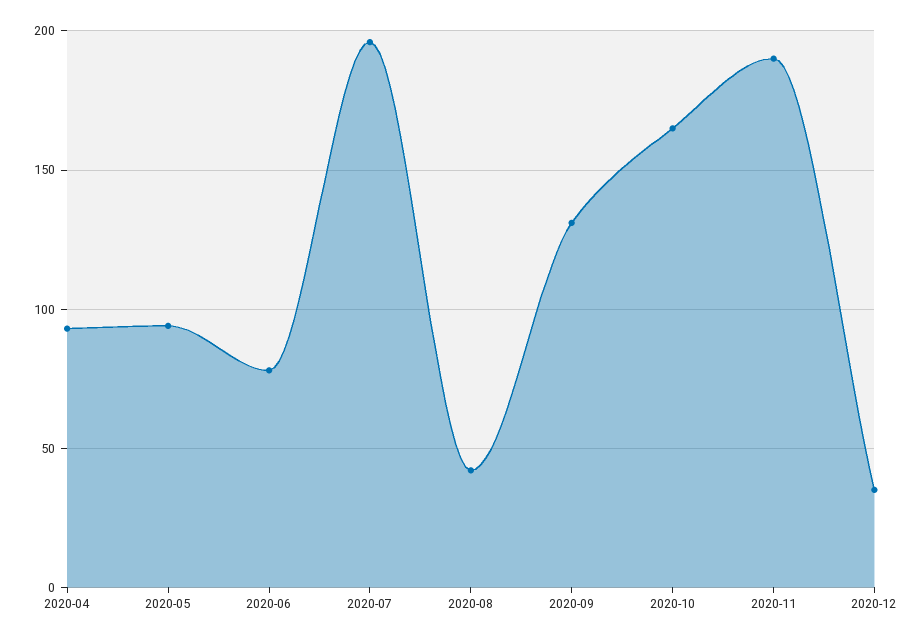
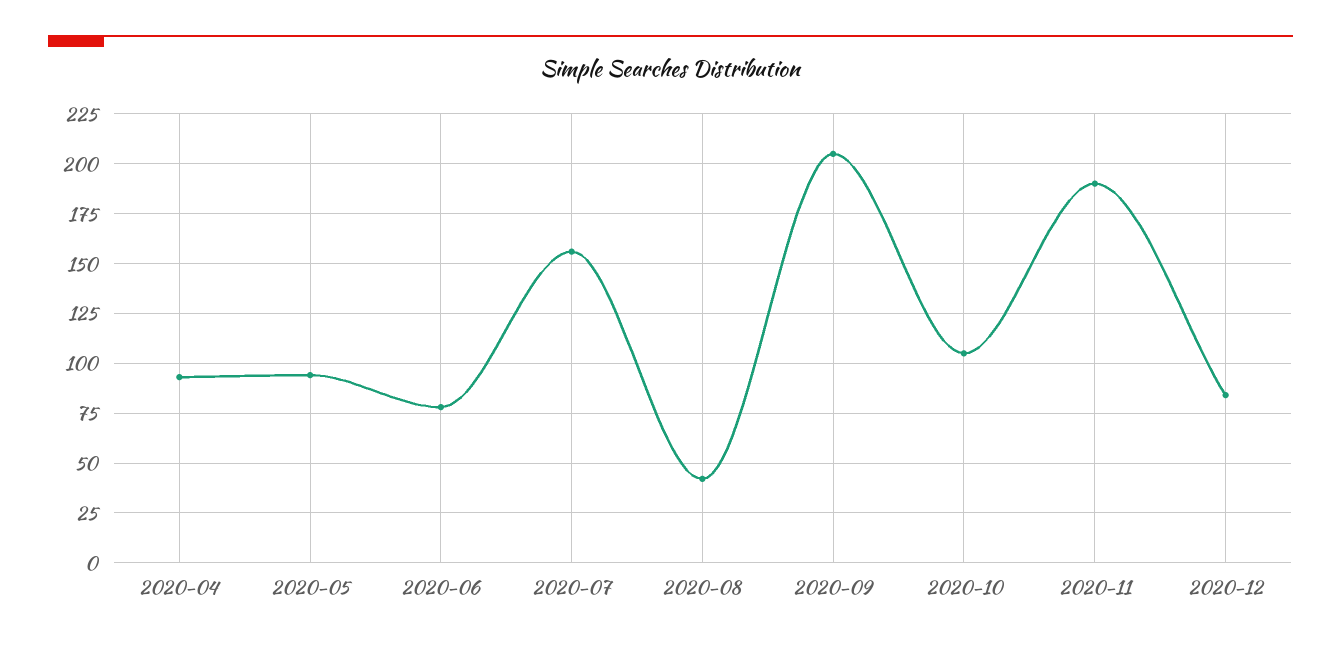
  {
    "2020-04": 95,
    "2020-05": 95,
    "2020-06": 80,
-   "2020-07": 195,
+   "2020-07": 155,
    "2020-08": 40,
-   "2020-09": 130,
+   "2020-09": 205,
-   "2020-10": 165,
+   "2020-10": 105,
    "2020-11": 190,
-   "2020-12": 35
+   "2020-12": 85
  }

